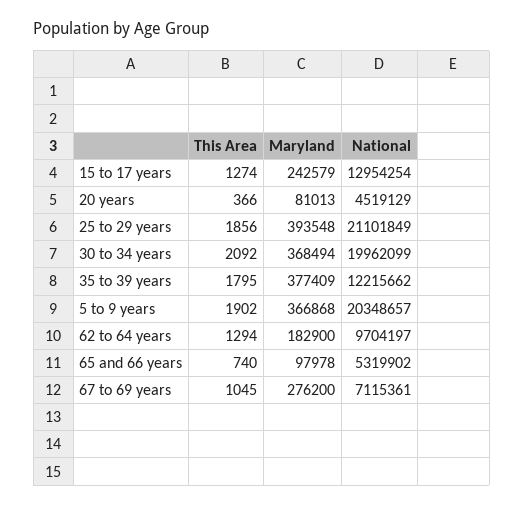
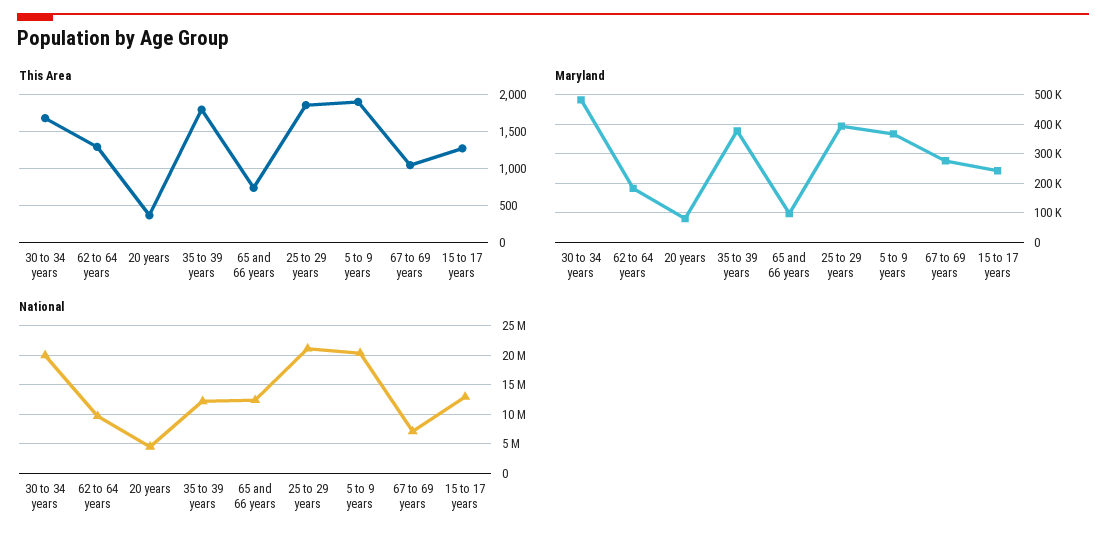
  {
    "This Area": {
      "15 to 17 years": 1274,
      "20 years": 366,
      "25 to 29 years": 1856,
-     "30 to 34 years": 2092,
+     "30 to 34 years": 1700,
      "35 to 39 years": 1795,
      "5 to 9 years": 1902,
      "62 to 64 years": 1294,
      "65 and 66 years": 740,
      "67 to 69 years": 1045
    },
    "Maryland": {
      "15 to 17 years": 242579,
      "20 years": 81013,
      "25 to 29 years": 393548,
-     "30 to 34 years": 368494,
+     "30 to 34 years": 475000,
      "35 to 39 years": 377409,
      "5 to 9 years": 366868,
      "62 to 64 years": 182900,
      "65 and 66 years": 97978,
      "67 to 69 years": 276200
    },
    "National": {
      "15 to 17 years": 12954254,
      "20 years": 4519129,
      "25 to 29 years": 21101849,
      "30 to 34 years": 19962099,
      "35 to 39 years": 12215662,
      "5 to 9 years": 20348657,
      "62 to 64 years": 9704197,
-     "65 and 66 years": 5319902,
+     "65 and 66 years": 12500000,
      "67 to 69 years": 7115361
    }
  }

